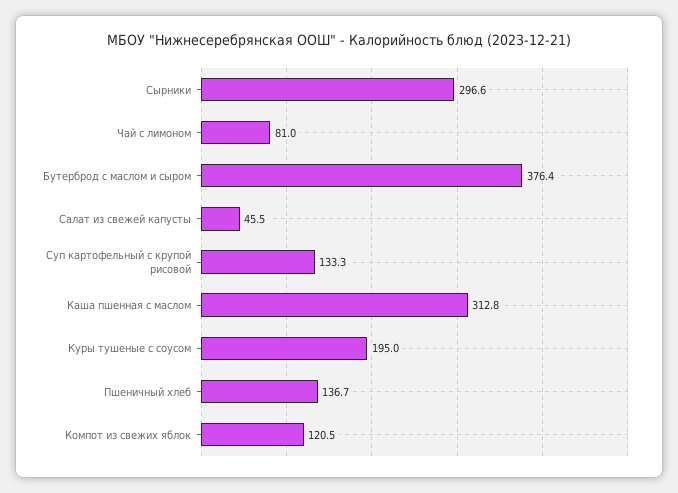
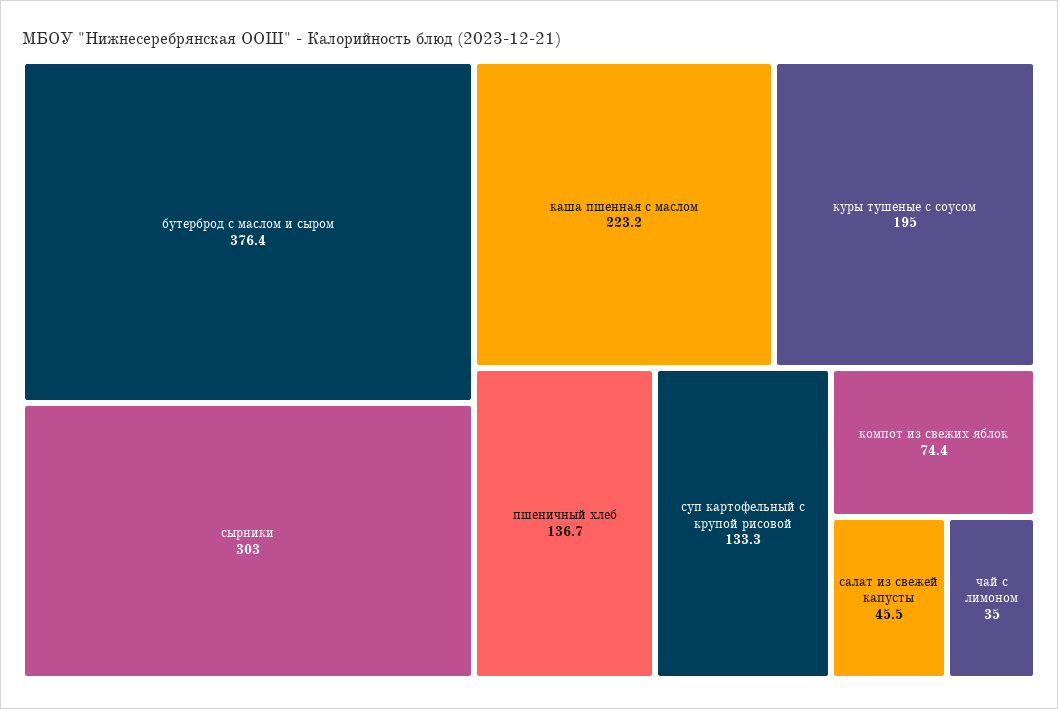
  {
-   "Сырники": 296.6,
+   "Сырники": 303,
-   "Чай с лимоном": 81,
+   "Чай с лимоном": 35,
    "Бутерброд с маслом и сыром": 376.4,
    "Салат из свежей капусты": 45.5,
    "Суп картофельный с крупой рисовой": 133.3,
-   "Каша пшенная с маслом": 312.8,
+   "Каша пшенная с маслом": 223.2,
    "Куры тушеные с соусом": 195,
    "Пшеничный хлеб": 136.7,
-   "Компот из свежих яблок": 120.5
+   "Компот из свежих яблок": 74.4
  }

